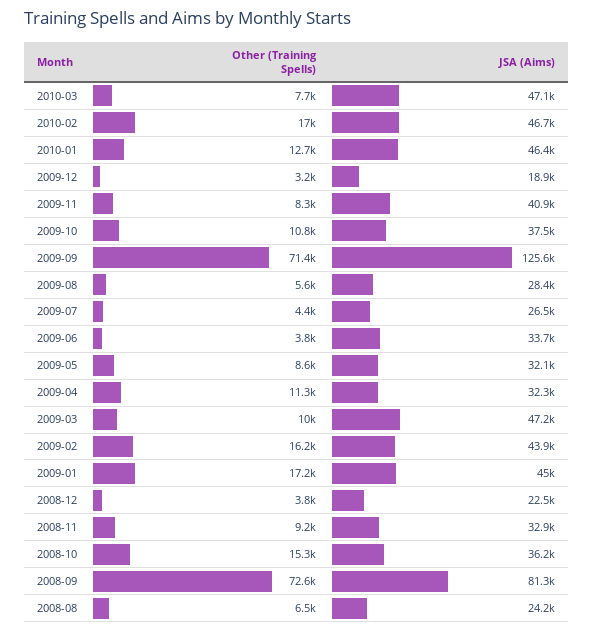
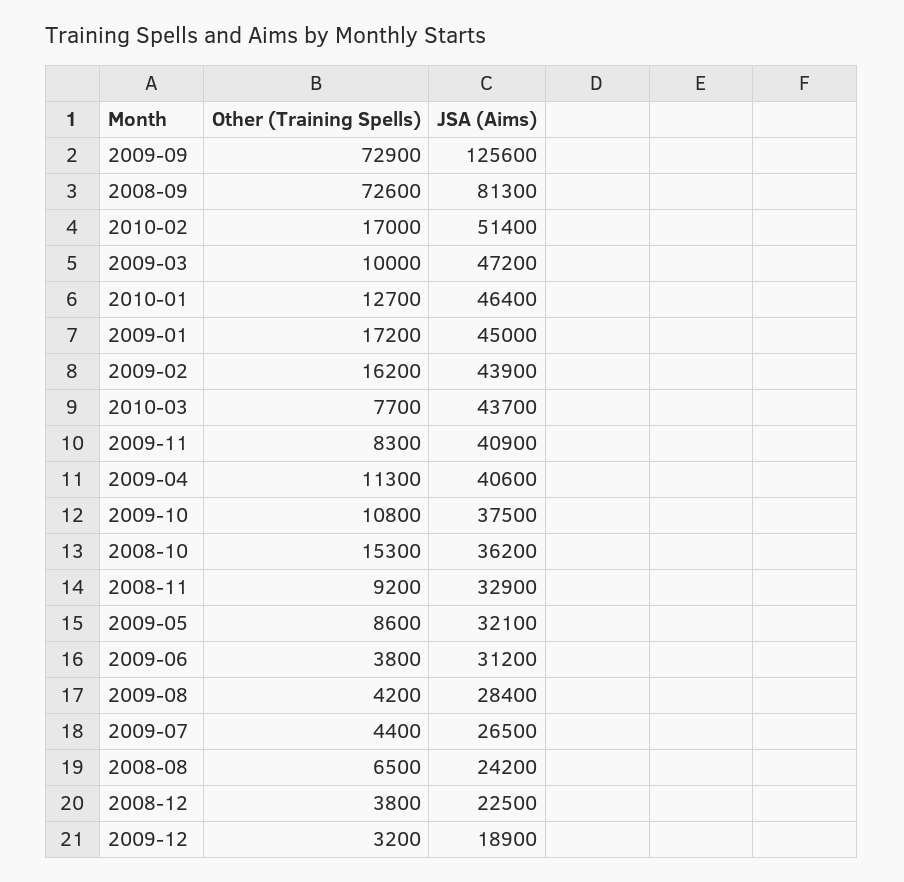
  {
    "Other (Training Spells)": {
      "2010-03": 7700,
      "2010-02": 17000,
      "2010-01": 12700,
      "2009-12": 3200,
      "2009-11": 8300,
      "2009-10": 10800,
-     "2009-09": 71400,
+     "2009-09": 72900,
-     "2009-08": 5600,
+     "2009-08": 4200,
      "2009-07": 4400,
      "2009-06": 3800,
      "2009-05": 8600,
      "2009-04": 11300,
      "2009-03": 10000,
      "2009-02": 16200,
      "2009-01": 17200,
      "2008-12": 3800,
      "2008-11": 9200,
      "2008-10": 15300,
      "2008-09": 72600,
      "2008-08": 6500
    },
    "JSA (Aims)": {
-     "2010-03": 47100,
+     "2010-03": 43700,
-     "2010-02": 46700,
+     "2010-02": 51400,
      "2010-01": 46400,
      "2009-12": 18900,
      "2009-11": 40900,
      "2009-10": 37500,
      "2009-09": 125600,
      "2009-08": 28400,
      "2009-07": 26500,
-     "2009-06": 33700,
+     "2009-06": 31200,
      "2009-05": 32100,
-     "2009-04": 32300,
+     "2009-04": 40600,
      "2009-03": 47200,
      "2009-02": 43900,
      "2009-01": 45000,
      "2008-12": 22500,
      "2008-11": 32900,
      "2008-10": 36200,
      "2008-09": 81300,
      "2008-08": 24200
    }
  }

